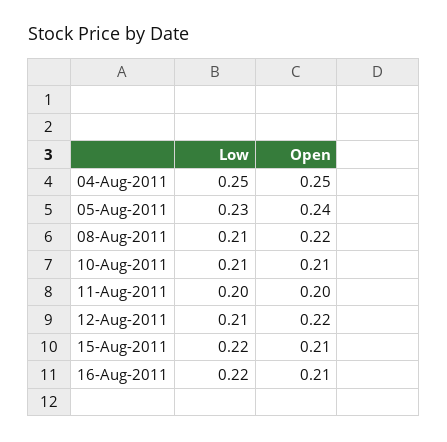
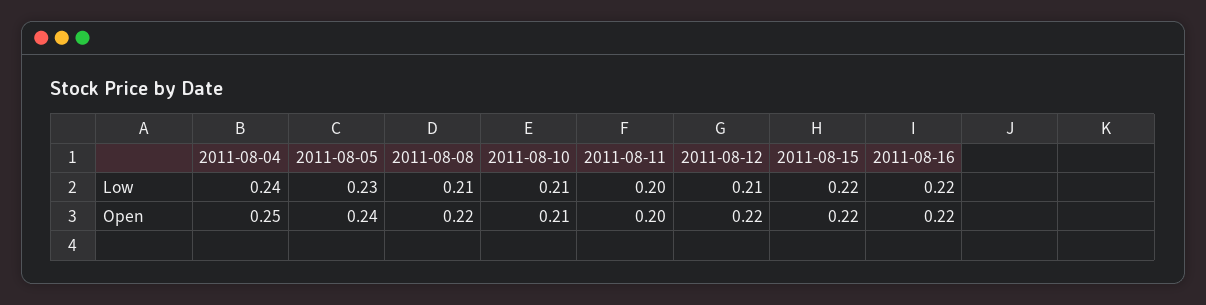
  {
    "Low": {
-     "04-Aug-2011": 0.25,
+     "04-Aug-2011": 0.24,
      "05-Aug-2011": 0.23,
      "08-Aug-2011": 0.21,
      "10-Aug-2011": 0.21,
      "11-Aug-2011": 0.2,
      "12-Aug-2011": 0.21,
      "15-Aug-2011": 0.22,
      "16-Aug-2011": 0.22
    },
    "Open": {
      "04-Aug-2011": 0.25,
      "05-Aug-2011": 0.24,
      "08-Aug-2011": 0.22,
      "10-Aug-2011": 0.21,
      "11-Aug-2011": 0.2,
      "12-Aug-2011": 0.22,
-     "15-Aug-2011": 0.21,
+     "15-Aug-2011": 0.22,
-     "16-Aug-2011": 0.21
+     "16-Aug-2011": 0.22
    }
  }

